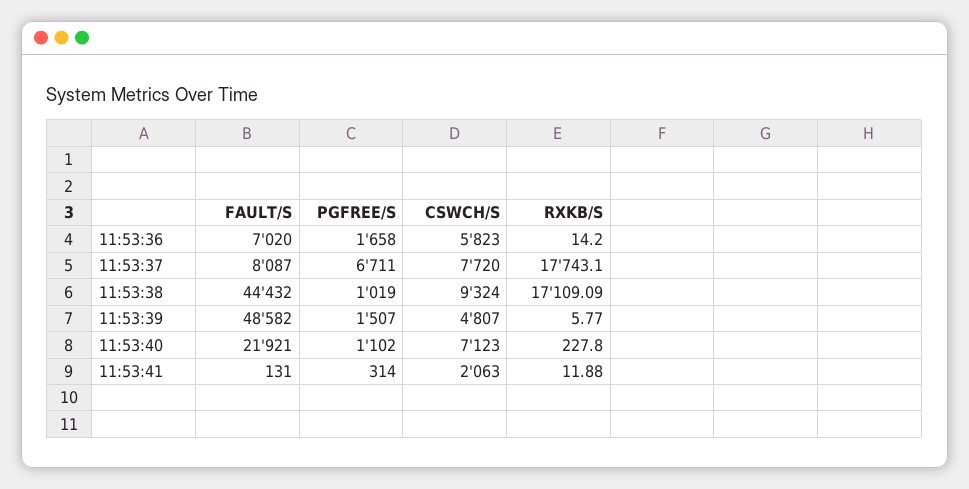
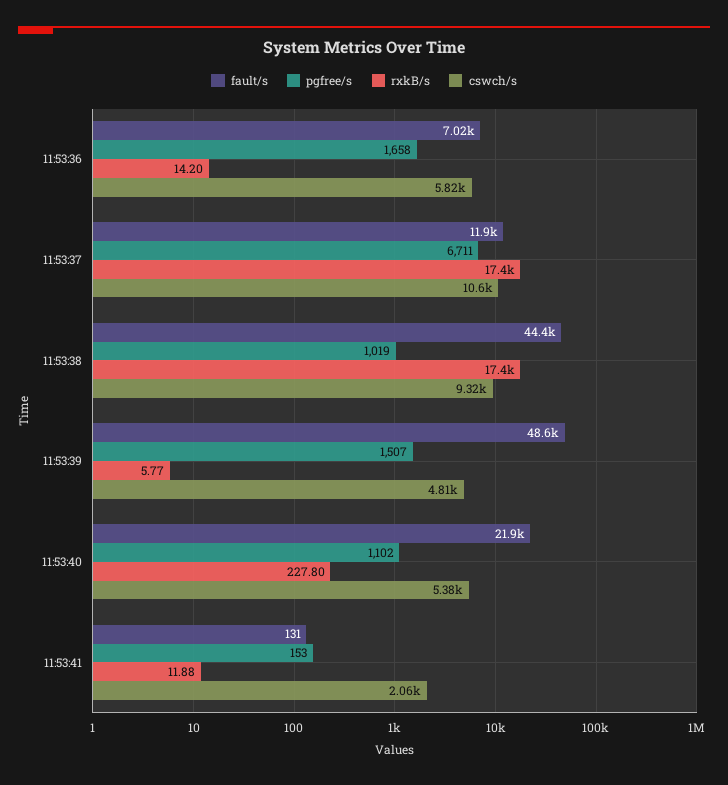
  {
    "FAULT/S": {
      "11:53:36": 7020,
-     "11:53:37": 8087,
+     "11:53:37": 11900,
      "11:53:38": 44432,
      "11:53:39": 48582,
      "11:53:40": 21921,
      "11:53:41": 131
    },
    "PGFREE/S": {
      "11:53:36": 1658,
      "11:53:37": 6711,
      "11:53:38": 1019,
      "11:53:39": 1507,
      "11:53:40": 1102,
-     "11:53:41": 314
+     "11:53:41": 153
    },
    "CSWCH/S": {
      "11:53:36": 5823,
-     "11:53:37": 7720,
+     "11:53:37": 10600,
      "11:53:38": 9324,
      "11:53:39": 4807,
-     "11:53:40": 7123,
+     "11:53:40": 5380,
      "11:53:41": 2063
    },
    "RXKB/S": {
      "11:53:36": 14.2,
-     "11:53:37": 17743.1,
+     "11:53:37": 17400,
-     "11:53:38": 17109.09,
+     "11:53:38": 17400,
      "11:53:39": 5.77,
      "11:53:40": 227.8,
      "11:53:41": 11.88
    }
  }

